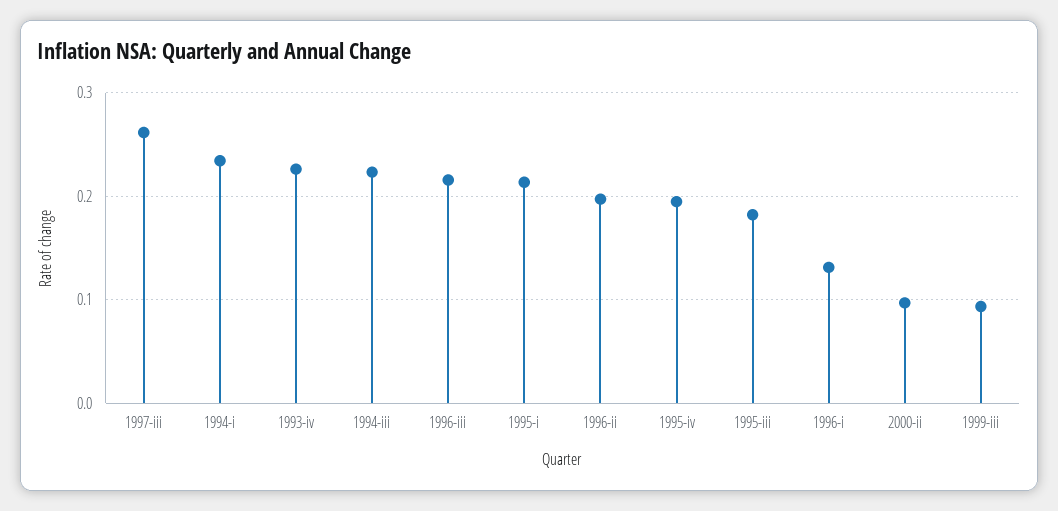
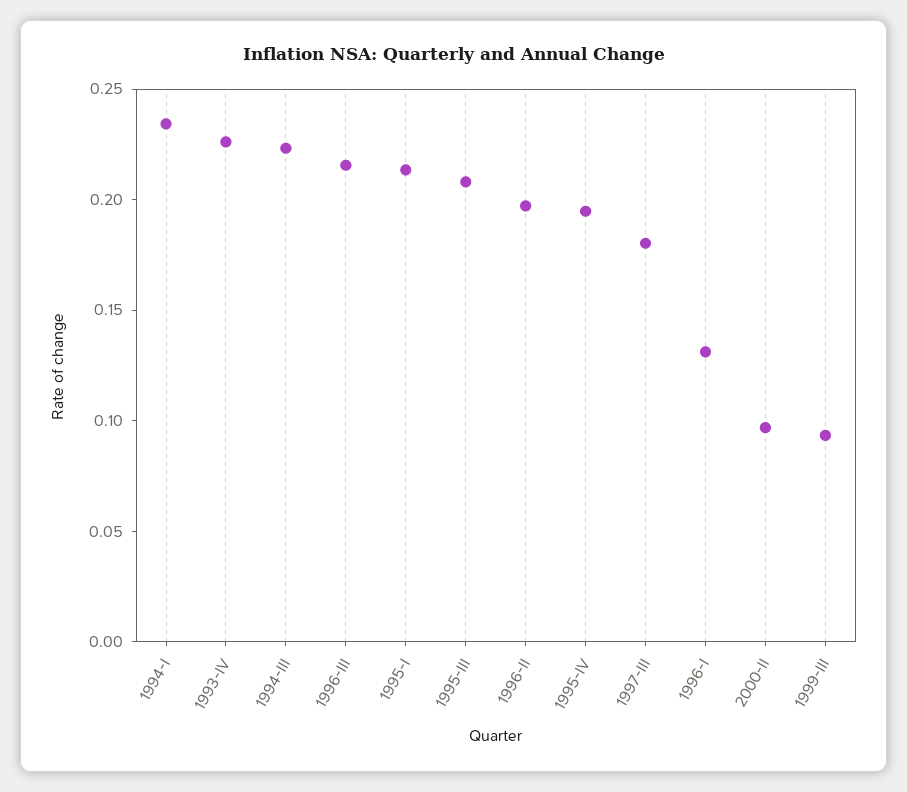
  {
-   "1997-iii": 0.26,
+   "1997-iii": 0.18,
    "1994-i": 0.23,
    "1993-iv": 0.23,
    "1994-iii": 0.22,
    "1996-iii": 0.22,
    "1995-i": 0.21,
    "1996-ii": 0.2,
    "1995-iv": 0.19,
-   "1995-iii": 0.18,
+   "1995-iii": 0.21,
    "1996-i": 0.13,
    "2000-ii": 0.1,
    "1999-iii": 0.09
  }

